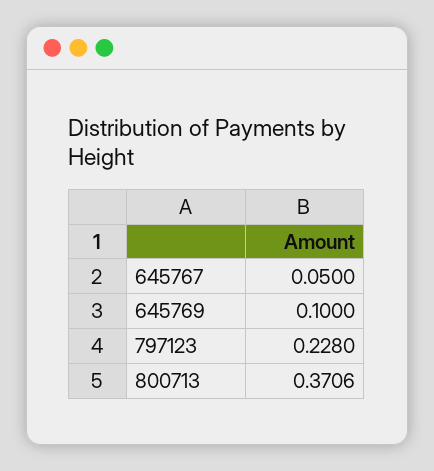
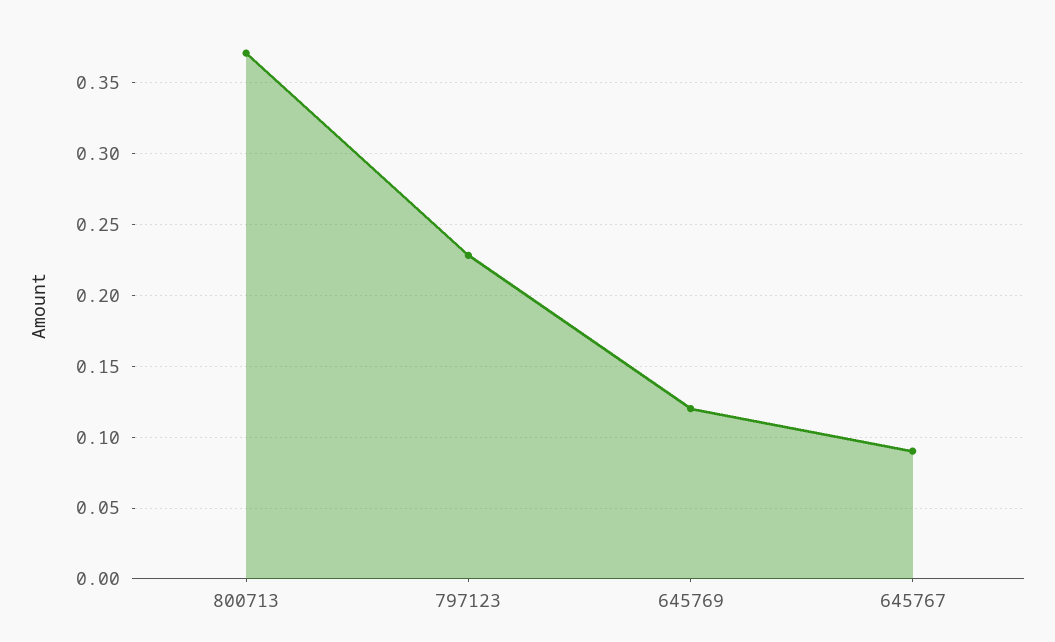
  {
-   "645767": 0.05,
+   "645767": 0.09,
-   "645769": 0.1,
+   "645769": 0.12,
    "797123": 0.228,
    "800713": 0.3706
  }

